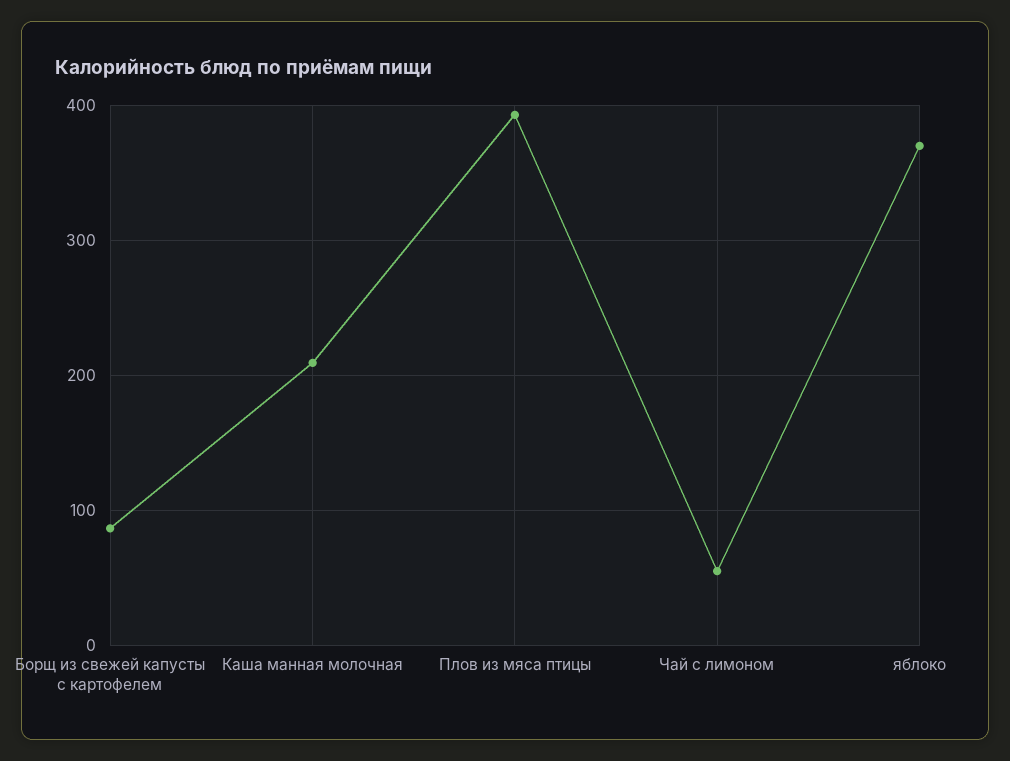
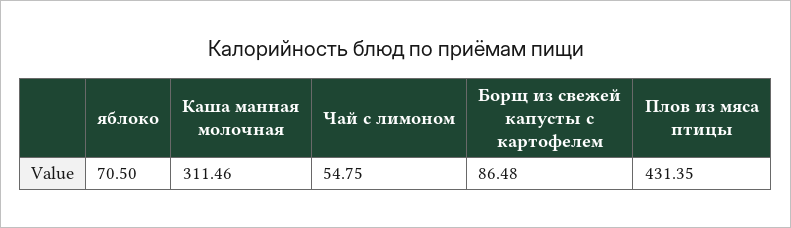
  {
    "Борщ из свежей капусты с картофелем": 86.48,
-   "Каша манная молочная": 210,
+   "Каша манная молочная": 311.46,
-   "Плов из мяса птицы": 390,
+   "Плов из мяса птицы": 431.35,
    "Чай с лимоном": 54.75,
-   "яблоко": 370
+   "яблоко": 70.5
  }

